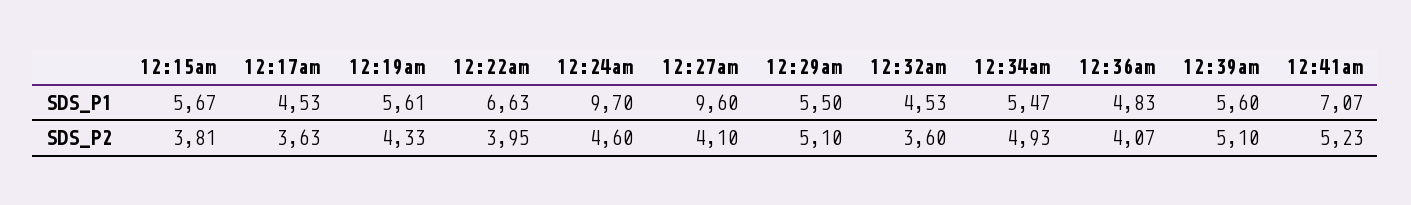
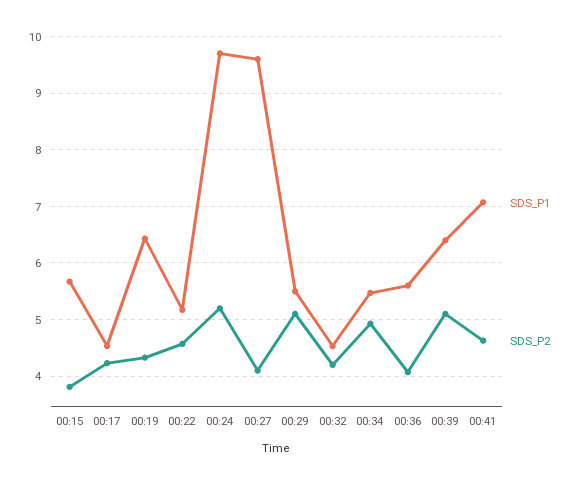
  {
    "SDS_P1": {
      "12:15am": 5.67,
      "12:17am": 4.53,
-     "12:19am": 5.61,
+     "12:19am": 6.4,
-     "12:22am": 6.63,
+     "12:22am": 5.2,
      "12:24am": 9.7,
      "12:27am": 9.6,
      "12:29am": 5.5,
      "12:32am": 4.53,
      "12:34am": 5.47,
-     "12:36am": 4.83,
+     "12:36am": 5.6,
-     "12:39am": 5.6,
+     "12:39am": 6.4,
      "12:41am": 7.07
    },
    "SDS_P2": {
      "12:15am": 3.81,
-     "12:17am": 3.63,
+     "12:17am": 4.2,
      "12:19am": 4.33,
-     "12:22am": 3.95,
+     "12:22am": 4.6,
-     "12:24am": 4.6,
+     "12:24am": 5.2,
      "12:27am": 4.1,
      "12:29am": 5.1,
-     "12:32am": 3.6,
+     "12:32am": 4.2,
      "12:34am": 4.93,
      "12:36am": 4.07,
      "12:39am": 5.1,
-     "12:41am": 5.23
+     "12:41am": 4.6
    }
  }

